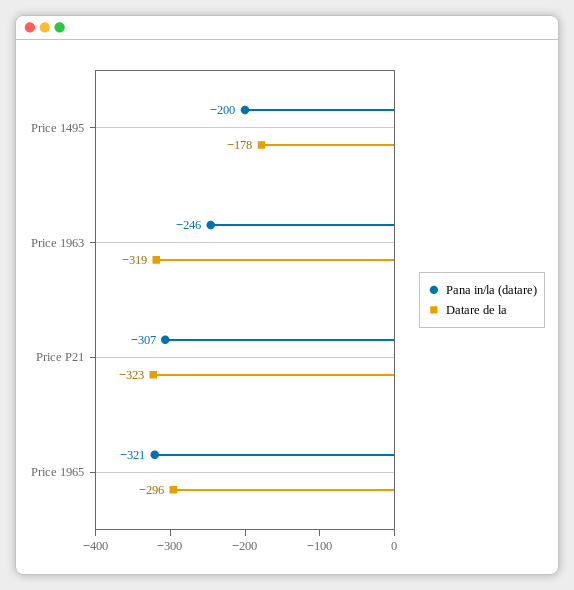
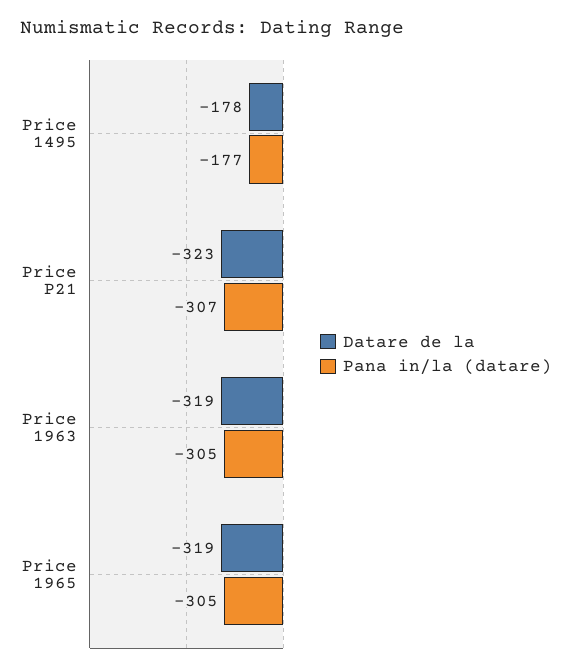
  {
    "Pana in/la (datare)": {
-     "Price 1495": -200,
+     "Price 1495": -177,
-     "Price 1963": -246,
+     "Price 1963": -305,
      "Price P21": -307,
-     "Price 1965": -321
+     "Price 1965": -305
    },
    "Datare de la": {
      "Price 1495": -178,
      "Price 1963": -319,
      "Price P21": -323,
-     "Price 1965": -296
+     "Price 1965": -319
    }
  }

